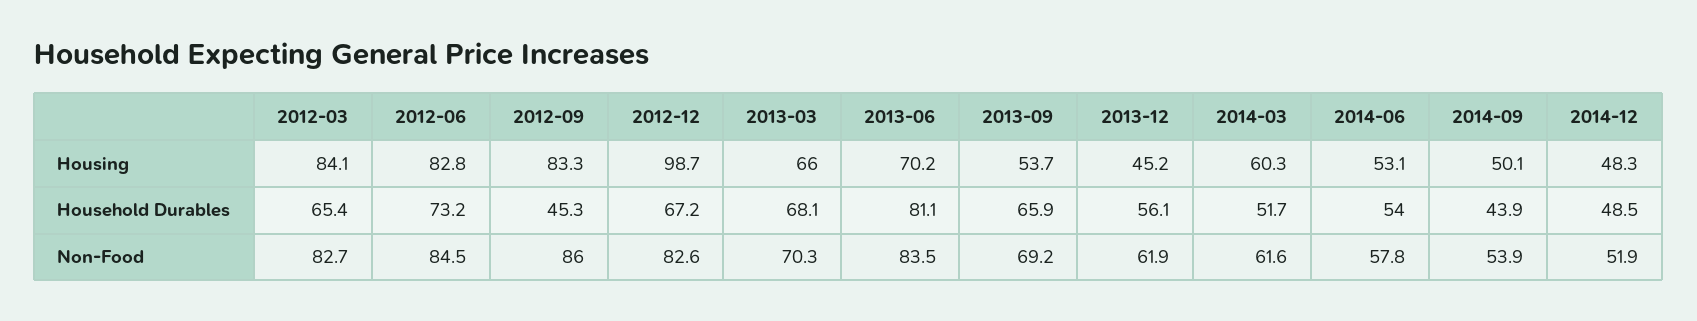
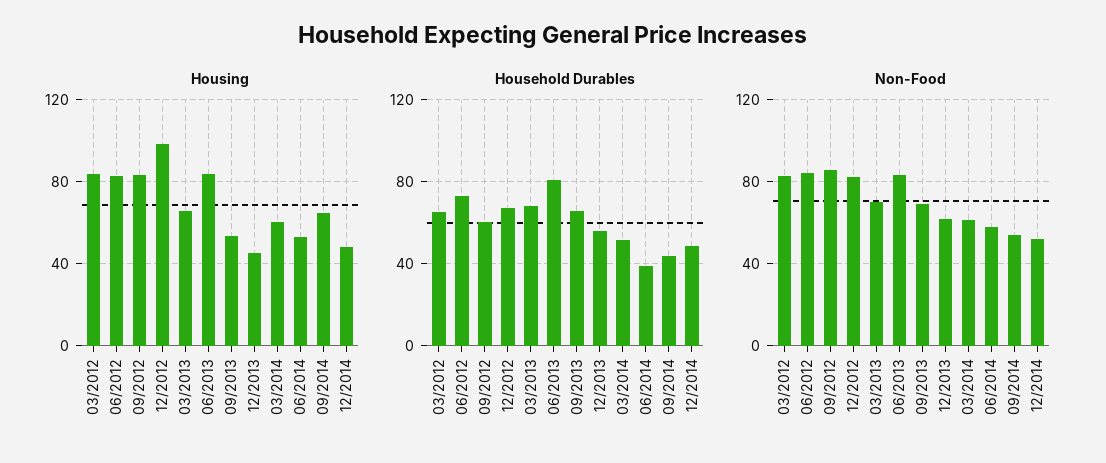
  {
    "Housing": {
      "2012-03": 84.1,
      "2012-06": 82.8,
      "2012-09": 83.3,
      "2012-12": 98.7,
      "2013-03": 66,
-     "2013-06": 70.2,
+     "2013-06": 85,
      "2013-09": 53.7,
      "2013-12": 45.2,
      "2014-03": 60.3,
      "2014-06": 53.1,
-     "2014-09": 50.1,
+     "2014-09": 65,
      "2014-12": 48.3
    },
    "Household Durables": {
      "2012-03": 65.4,
      "2012-06": 73.2,
-     "2012-09": 45.3,
+     "2012-09": 60,
      "2012-12": 67.2,
      "2013-03": 68.1,
      "2013-06": 81.1,
      "2013-09": 65.9,
      "2013-12": 56.1,
      "2014-03": 51.7,
-     "2014-06": 54,
+     "2014-06": 40,
      "2014-09": 43.9,
      "2014-12": 48.5
    },
    "Non-Food": {
      "2012-03": 82.7,
      "2012-06": 84.5,
      "2012-09": 86,
      "2012-12": 82.6,
      "2013-03": 70.3,
      "2013-06": 83.5,
      "2013-09": 69.2,
      "2013-12": 61.9,
      "2014-03": 61.6,
      "2014-06": 57.8,
      "2014-09": 53.9,
      "2014-12": 51.9
    }
  }

